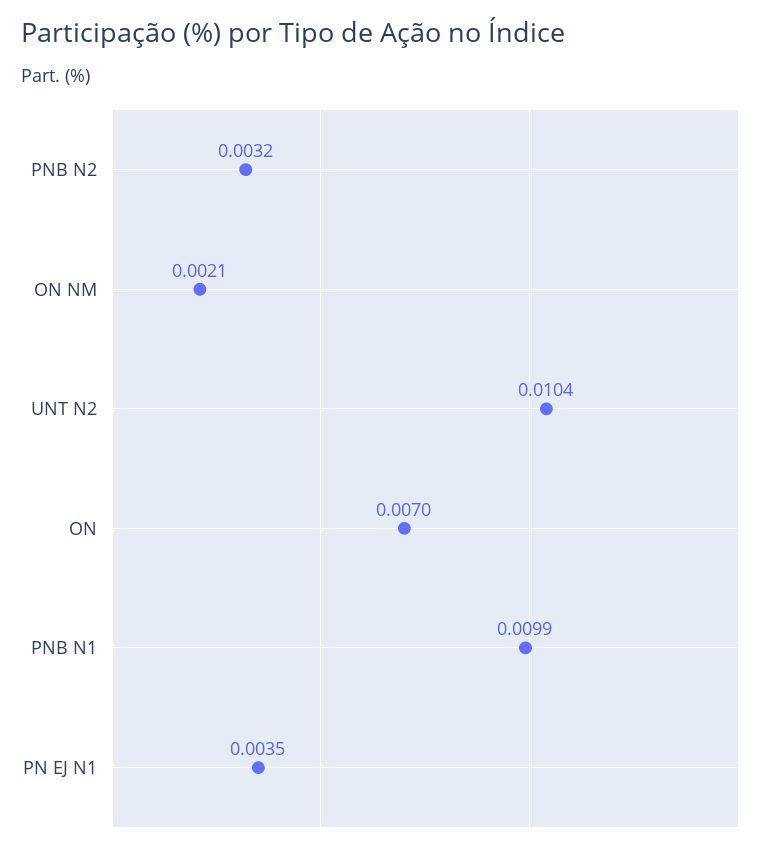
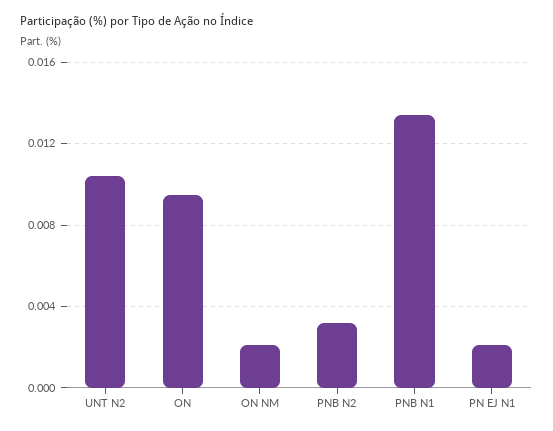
  {
    "PNB N2": 0.0032,
    "ON NM": 0.0021,
    "UNT N2": 0.0104,
-   "ON": 0.007,
+   "ON": 0.0095,
-   "PNB N1": 0.0099,
+   "PNB N1": 0.0135,
-   "PN EJ N1": 0.0035
+   "PN EJ N1": 0.002
  }

